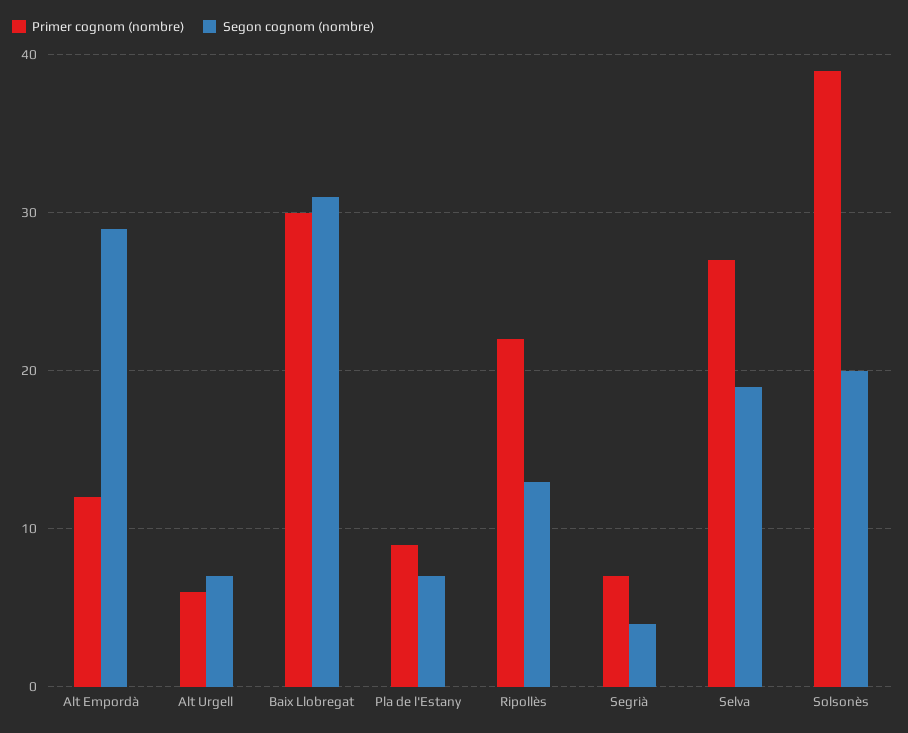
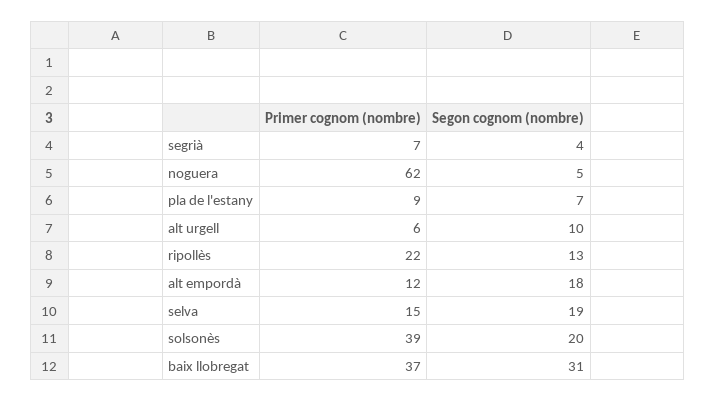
  {
    "Primer cognom (nombre)": {
      "Alt Empordà": 12,
      "Alt Urgell": 6,
-     "Baix Llobregat": 30,
+     "Baix Llobregat": 37,
      "Pla de l'Estany": 9,
      "Ripollès": 22,
      "Segrià": 7,
-     "Selva": 27,
+     "Selva": 15,
-     "Solsonès": 39
+     "Solsonès": 39,
+     "noguera": 62
    },
    "Segon cognom (nombre)": {
-     "Alt Empordà": 29,
+     "Alt Empordà": 18,
-     "Alt Urgell": 7,
+     "Alt Urgell": 10,
      "Baix Llobregat": 31,
      "Pla de l'Estany": 7,
      "Ripollès": 13,
      "Segrià": 4,
      "Selva": 19,
-     "Solsonès": 20
+     "Solsonès": 20,
+     "noguera": 5
    }
  }

